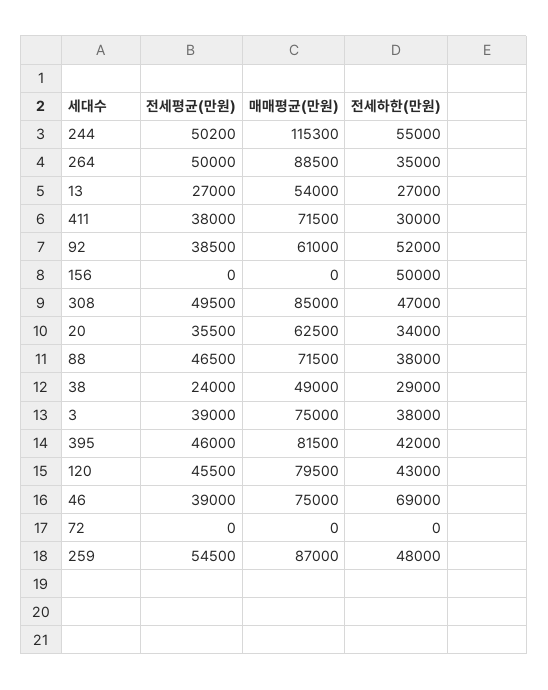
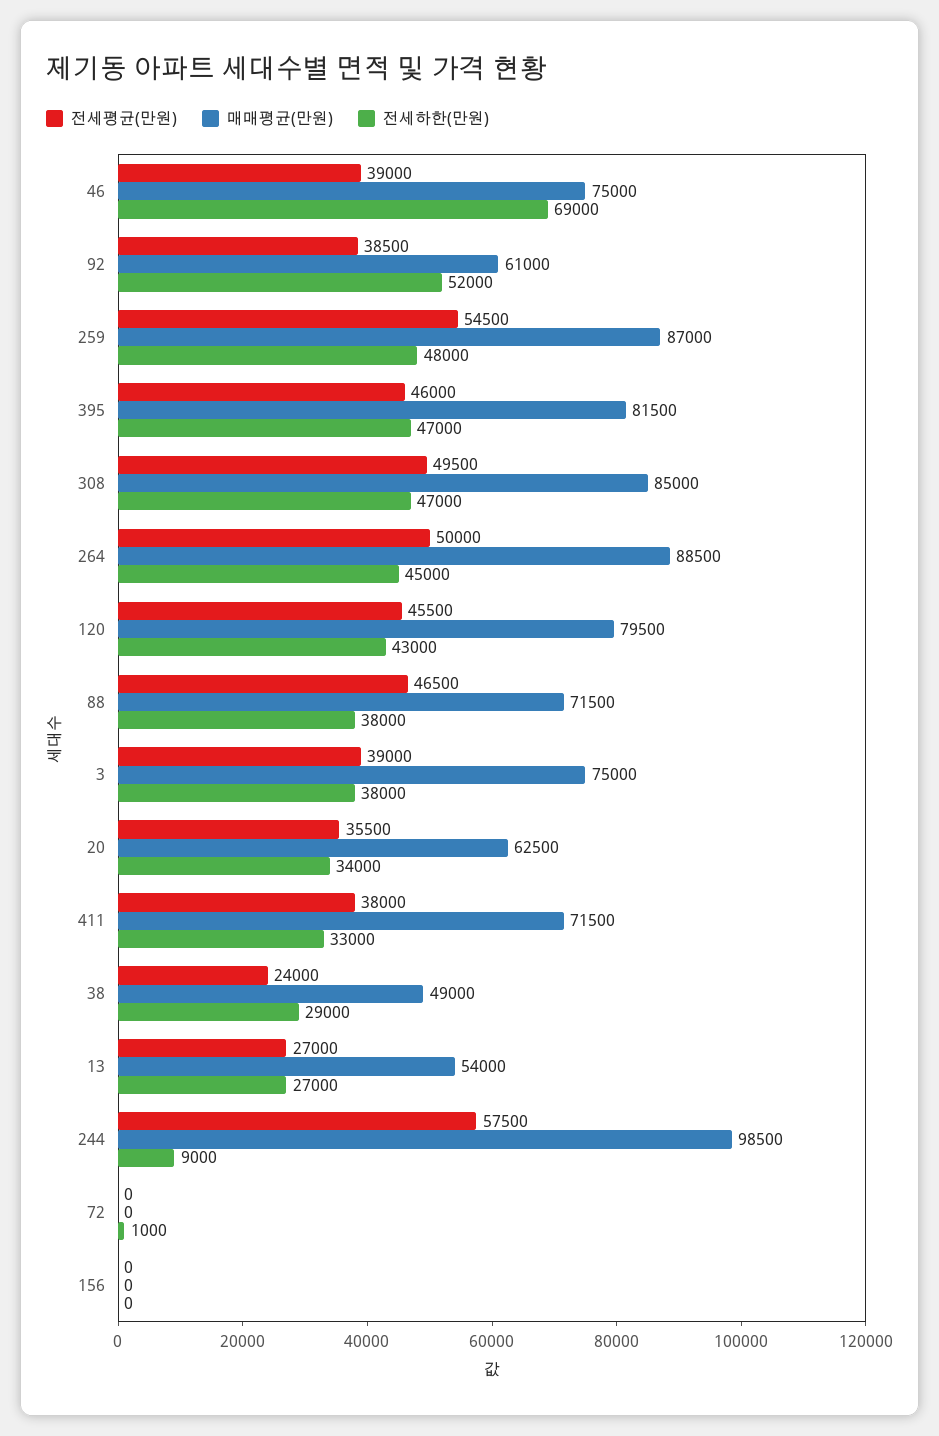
  {
    "전세평균(만원)": {
-     "244": 50200,
+     "244": 57500,
      "264": 50000,
      "13": 27000,
      "411": 38000,
      "92": 38500,
      "156": 0,
      "308": 49500,
      "20": 35500,
      "88": 46500,
      "38": 24000,
      "3": 39000,
      "395": 46000,
      "120": 45500,
      "46": 39000,
      "72": 0,
      "259": 54500
    },
    "매매평균(만원)": {
-     "244": 115300,
+     "244": 98500,
      "264": 88500,
      "13": 54000,
      "411": 71500,
      "92": 61000,
      "156": 0,
      "308": 85000,
      "20": 62500,
      "88": 71500,
      "38": 49000,
      "3": 75000,
      "395": 81500,
      "120": 79500,
      "46": 75000,
      "72": 0,
      "259": 87000
    },
    "전세하한(만원)": {
-     "244": 55000,
+     "244": 9000,
-     "264": 35000,
+     "264": 45000,
      "13": 27000,
-     "411": 30000,
+     "411": 33000,
      "92": 52000,
-     "156": 50000,
+     "156": 0,
      "308": 47000,
      "20": 34000,
      "88": 38000,
      "38": 29000,
      "3": 38000,
-     "395": 42000,
+     "395": 47000,
      "120": 43000,
      "46": 69000,
-     "72": 0,
+     "72": 1000,
      "259": 48000
    }
  }

